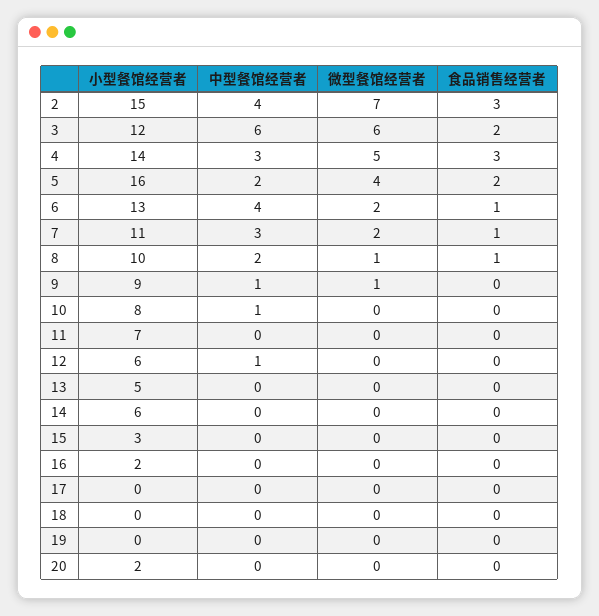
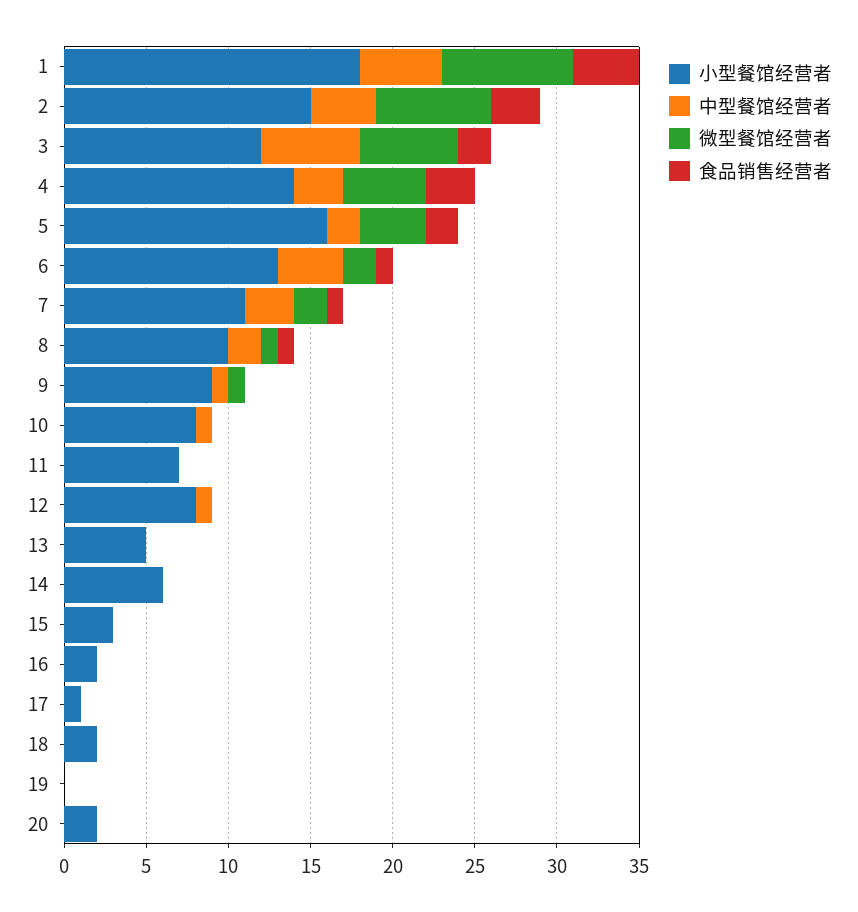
  {
    "小型餐馆经营者": {
      "2": 15,
      "3": 12,
      "4": 14,
      "5": 16,
      "6": 13,
      "7": 11,
      "8": 10,
      "9": 9,
      "10": 8,
      "11": 7,
-     "12": 6,
+     "12": 8,
      "13": 5,
      "14": 6,
      "15": 3,
      "16": 2,
-     "17": 0,
+     "17": 1,
-     "18": 0,
+     "18": 2,
      "19": 0,
-     "20": 2
+     "20": 2,
+     "1": 18
    },
    "中型餐馆经营者": {
      "2": 4,
      "3": 6,
      "4": 3,
      "5": 2,
      "6": 4,
      "7": 3,
      "8": 2,
      "9": 1,
      "10": 1,
      "11": 0,
      "12": 1,
      "13": 0,
      "14": 0,
      "15": 0,
      "16": 0,
      "17": 0,
      "18": 0,
      "19": 0,
-     "20": 0
+     "20": 0,
+     "1": 5
    },
    "微型餐馆经营者": {
      "2": 7,
      "3": 6,
      "4": 5,
      "5": 4,
      "6": 2,
      "7": 2,
      "8": 1,
      "9": 1,
      "10": 0,
      "11": 0,
      "12": 0,
      "13": 0,
      "14": 0,
      "15": 0,
      "16": 0,
      "17": 0,
      "18": 0,
      "19": 0,
-     "20": 0
+     "20": 0,
+     "1": 8
    },
    "食品销售经营者": {
      "2": 3,
      "3": 2,
      "4": 3,
      "5": 2,
      "6": 1,
      "7": 1,
      "8": 1,
      "9": 0,
      "10": 0,
      "11": 0,
      "12": 0,
      "13": 0,
      "14": 0,
      "15": 0,
      "16": 0,
      "17": 0,
      "18": 0,
      "19": 0,
-     "20": 0
+     "20": 0,
+     "1": 4
    }
  }

